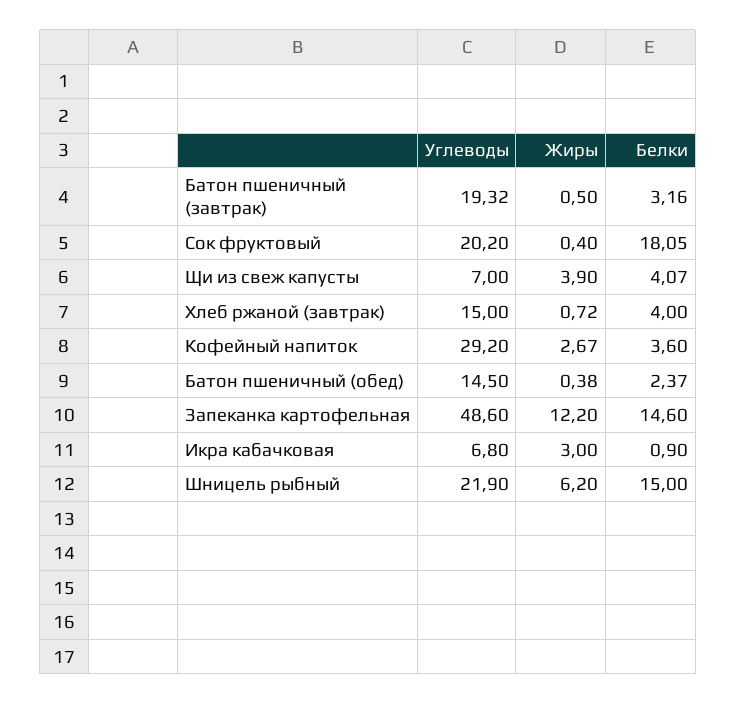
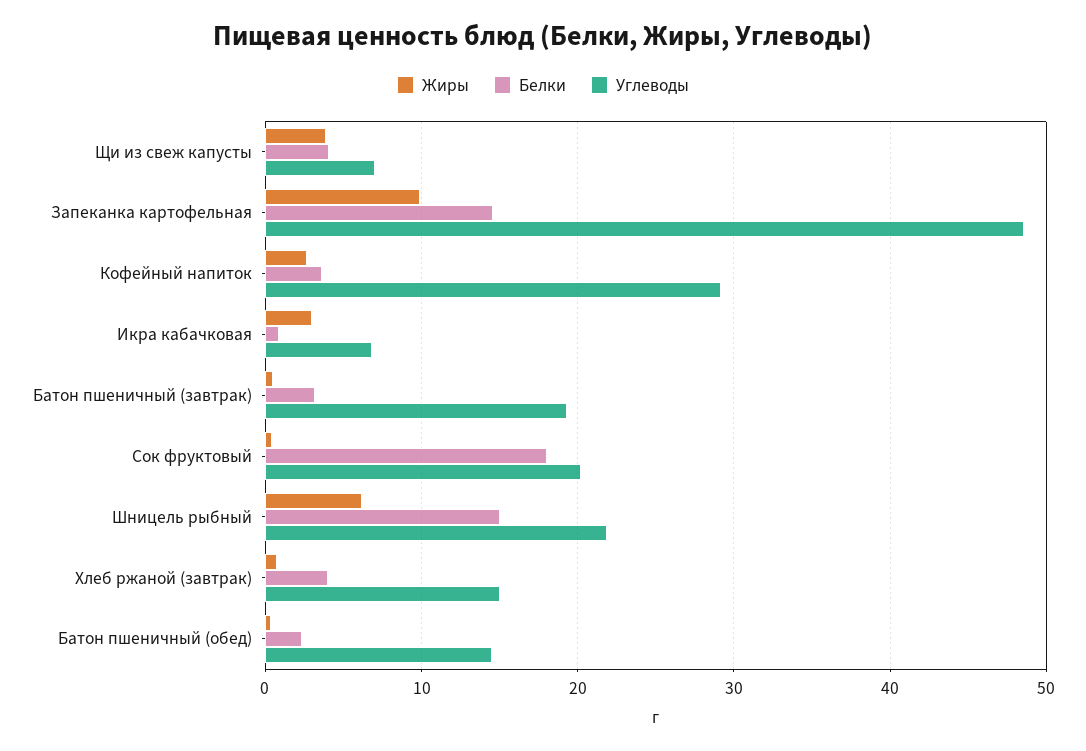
  {
    "Углеводы": {
      "Батон пшеничный (завтрак)": 19.32,
      "Сок фруктовый": 20.2,
      "Щи из свеж капусты": 7,
      "Хлеб ржаной (завтрак)": 15,
      "Кофейный напиток": 29.2,
      "Батон пшеничный (обед)": 14.5,
      "Запеканка картофельная": 48.6,
      "Икра кабачковая": 6.8,
      "Шницель рыбный": 21.9
    },
    "Жиры": {
      "Батон пшеничный (завтрак)": 0.5,
      "Сок фруктовый": 0.4,
      "Щи из свеж капусты": 3.9,
      "Хлеб ржаной (завтрак)": 0.72,
      "Кофейный напиток": 2.67,
      "Батон пшеничный (обед)": 0.38,
-     "Запеканка картофельная": 12.2,
+     "Запеканка картофельная": 10,
      "Икра кабачковая": 3,
      "Шницель рыбный": 6.2
    },
    "Белки": {
      "Батон пшеничный (завтрак)": 3.16,
      "Сок фруктовый": 18.05,
      "Щи из свеж капусты": 4.07,
      "Хлеб ржаной (завтрак)": 4,
      "Кофейный напиток": 3.6,
      "Батон пшеничный (обед)": 2.37,
      "Запеканка картофельная": 14.6,
      "Икра кабачковая": 0.9,
      "Шницель рыбный": 15
    }
  }

